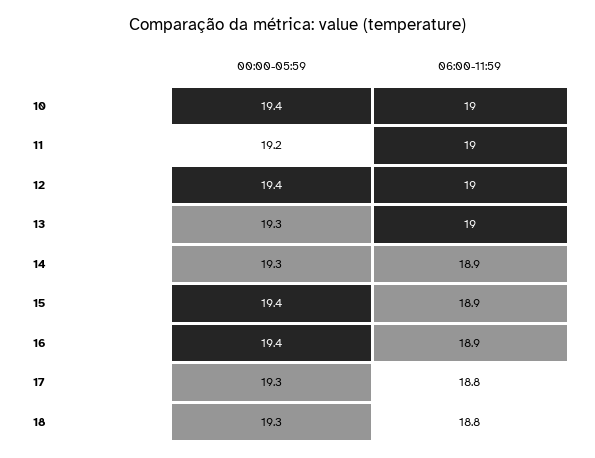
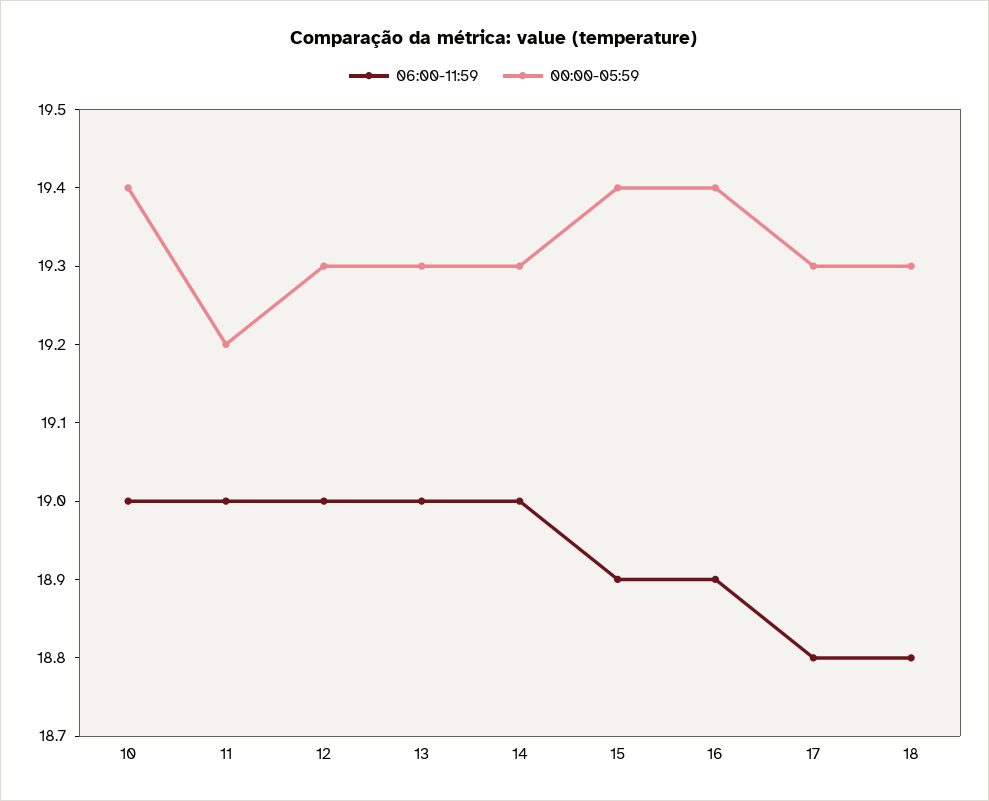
  {
    "00:00-05:59": {
      "10": 19.4,
      "11": 19.2,
-     "12": 19.4,
+     "12": 19.3,
      "13": 19.3,
      "14": 19.3,
      "15": 19.4,
      "16": 19.4,
      "17": 19.3,
      "18": 19.3
    },
    "06:00-11:59": {
      "10": 19,
      "11": 19,
      "12": 19,
      "13": 19,
-     "14": 18.9,
+     "14": 19,
      "15": 18.9,
      "16": 18.9,
      "17": 18.8,
      "18": 18.8
    }
  }

